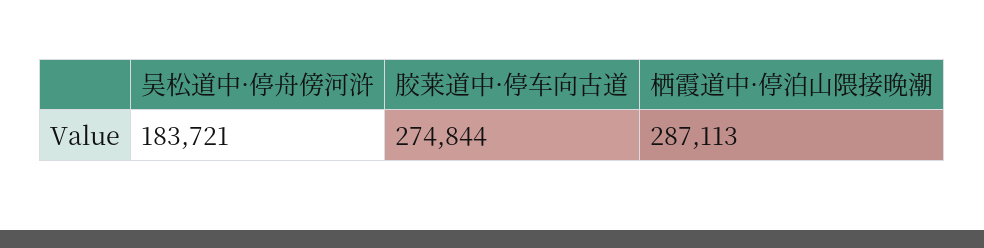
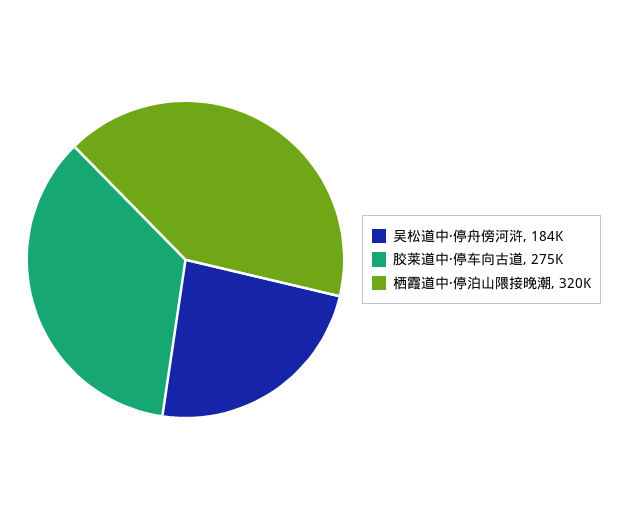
  {
    "吴松道中·停舟傍河浒": 183721,
    "胶莱道中·停车向古道": 274844,
-   "栖霞道中·停泊山隈接晚潮": 287113
+   "栖霞道中·停泊山隈接晚潮": 320000
  }

